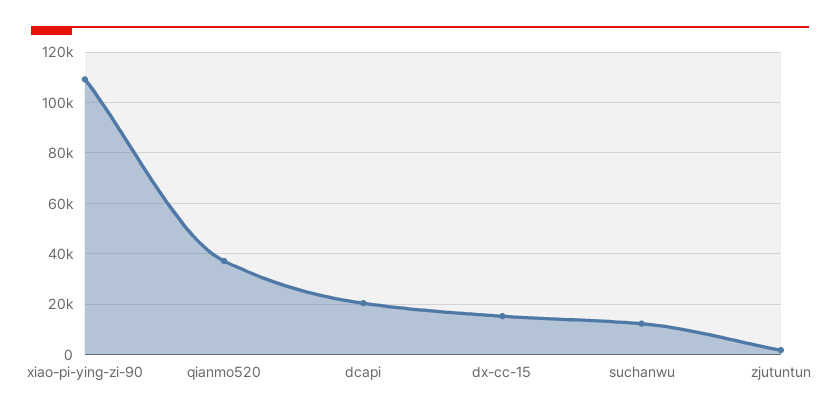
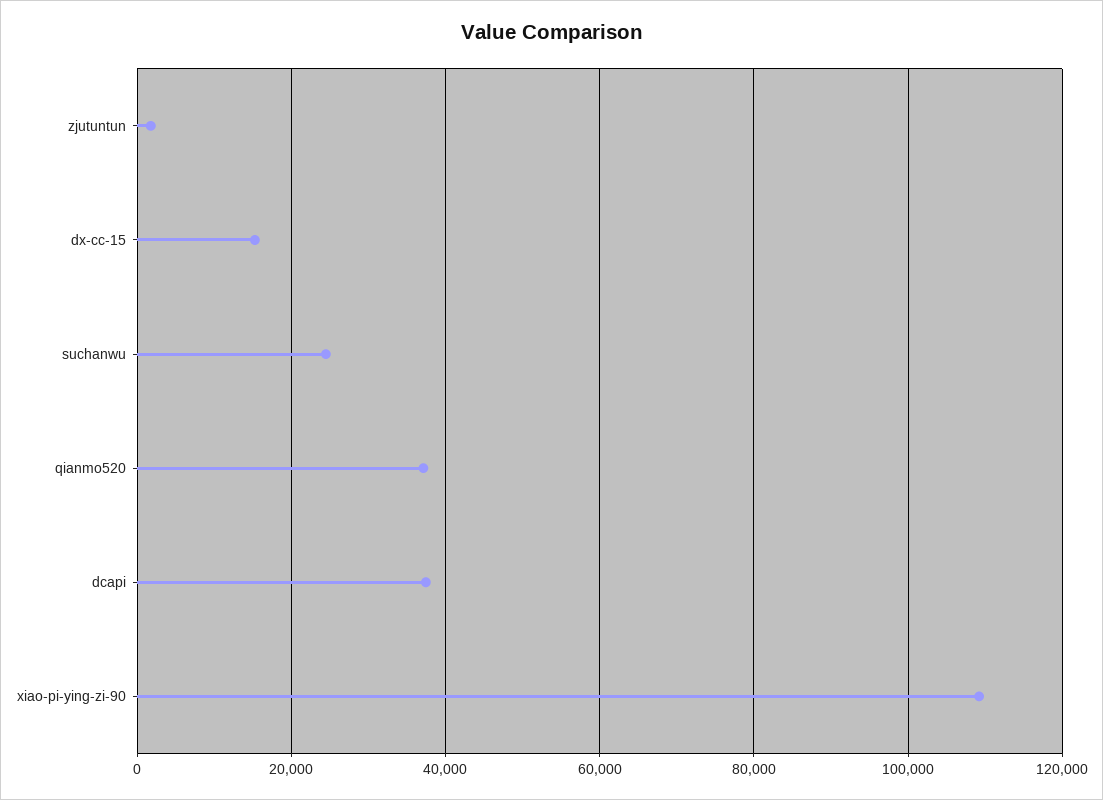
  {
    "xiao-pi-ying-zi-90": 110000,
    "qianmo520": 38000,
-   "dcapi": 20000,
+   "dcapi": 38000,
    "dx-cc-15": 16000,
-   "suchanwu": 12500,
+   "suchanwu": 24000,
    "zjutuntun": 2000
  }

